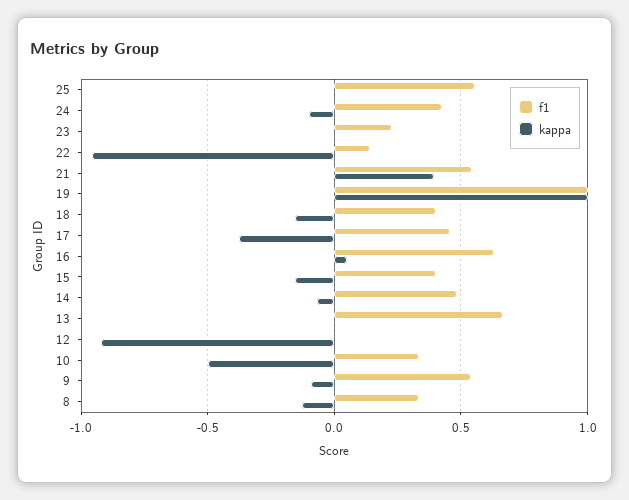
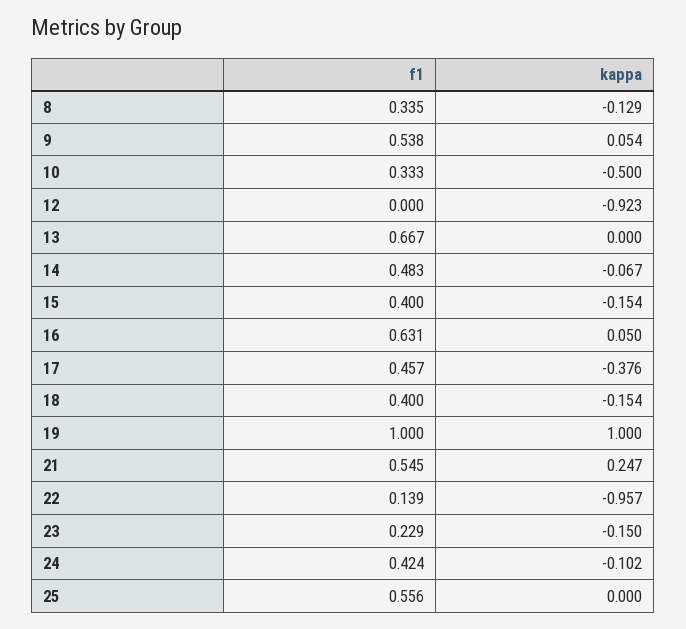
  {
    "f1": {
      "25": 0.556,
      "24": 0.424,
      "23": 0.229,
      "22": 0.139,
      "21": 0.545,
      "19": 1,
      "18": 0.4,
      "17": 0.457,
      "16": 0.631,
      "15": 0.4,
      "14": 0.483,
      "13": 0.667,
      "12": 0,
      "10": 0.333,
      "9": 0.538,
      "8": 0.335
    },
    "kappa": {
      "25": 0,
      "24": -0.102,
-     "23": 0,
+     "23": -0.15,
      "22": -0.957,
-     "21": 0.4,
+     "21": 0.247,
      "19": 1,
      "18": -0.154,
      "17": -0.376,
      "16": 0.05,
      "15": -0.154,
      "14": -0.067,
      "13": 0,
      "12": -0.923,
      "10": -0.5,
-     "9": -0.1,
+     "9": 0.054,
      "8": -0.129
    }
  }

